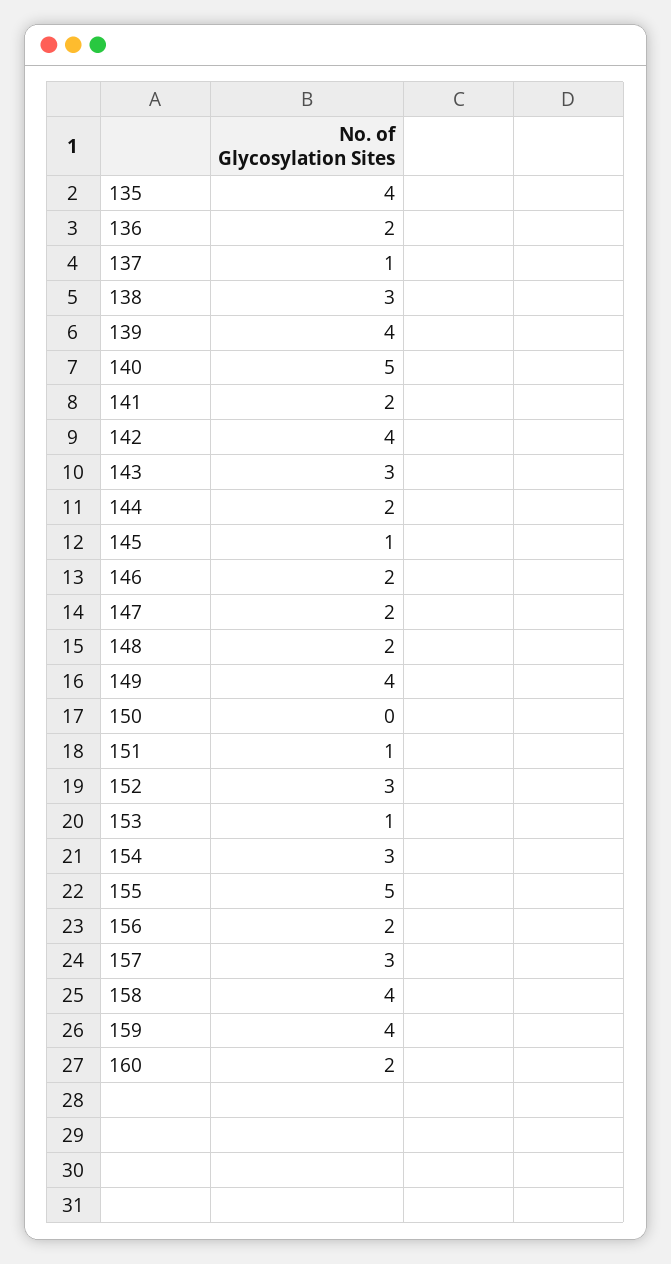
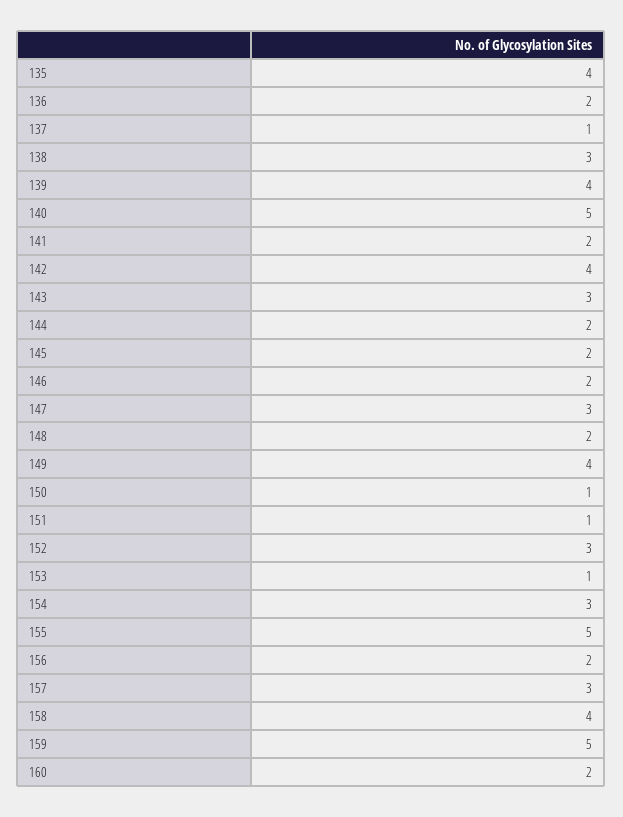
  {
    "135": 4,
    "136": 2,
    "137": 1,
    "138": 3,
    "139": 4,
    "140": 5,
    "141": 2,
    "142": 4,
    "143": 3,
    "144": 2,
-   "145": 1,
+   "145": 2,
    "146": 2,
-   "147": 2,
+   "147": 3,
    "148": 2,
    "149": 4,
-   "150": 0,
+   "150": 1,
    "151": 1,
    "152": 3,
    "153": 1,
    "154": 3,
    "155": 5,
    "156": 2,
    "157": 3,
    "158": 4,
-   "159": 4,
+   "159": 5,
    "160": 2
  }

